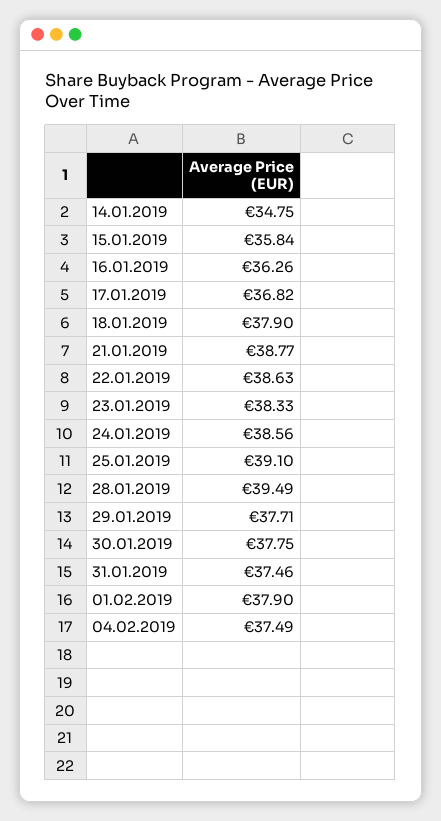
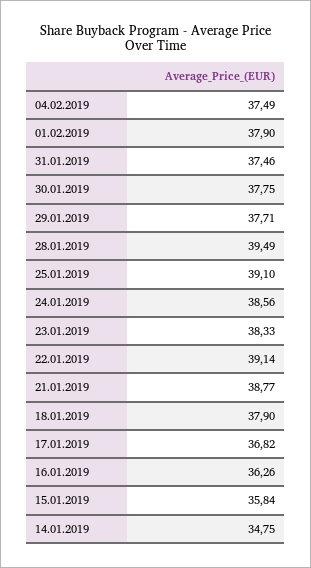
  {
    "14.01.2019": 34.75,
    "15.01.2019": 35.84,
    "16.01.2019": 36.26,
    "17.01.2019": 36.82,
    "18.01.2019": 37.9,
    "21.01.2019": 38.77,
-   "22.01.2019": 38.63,
+   "22.01.2019": 39.14,
    "23.01.2019": 38.33,
    "24.01.2019": 38.56,
    "25.01.2019": 39.1,
    "28.01.2019": 39.49,
    "29.01.2019": 37.71,
    "30.01.2019": 37.75,
    "31.01.2019": 37.46,
    "01.02.2019": 37.9,
    "04.02.2019": 37.49
  }

